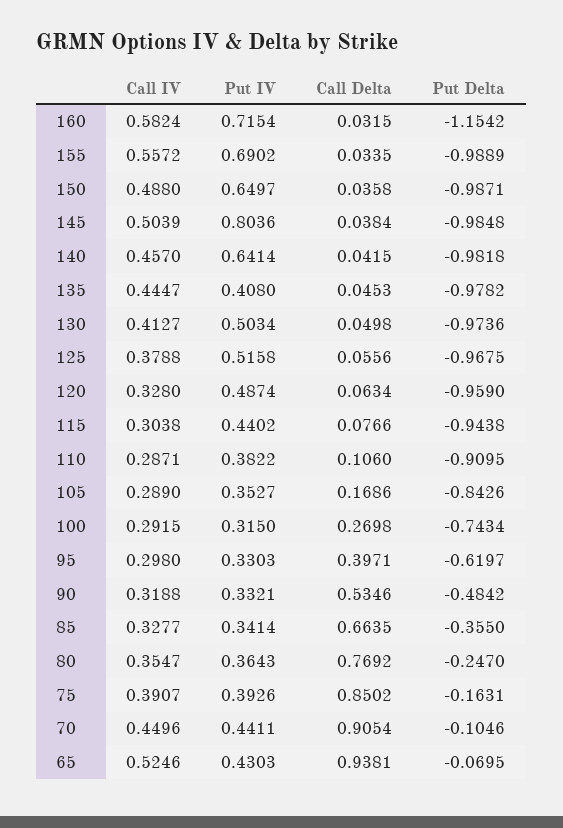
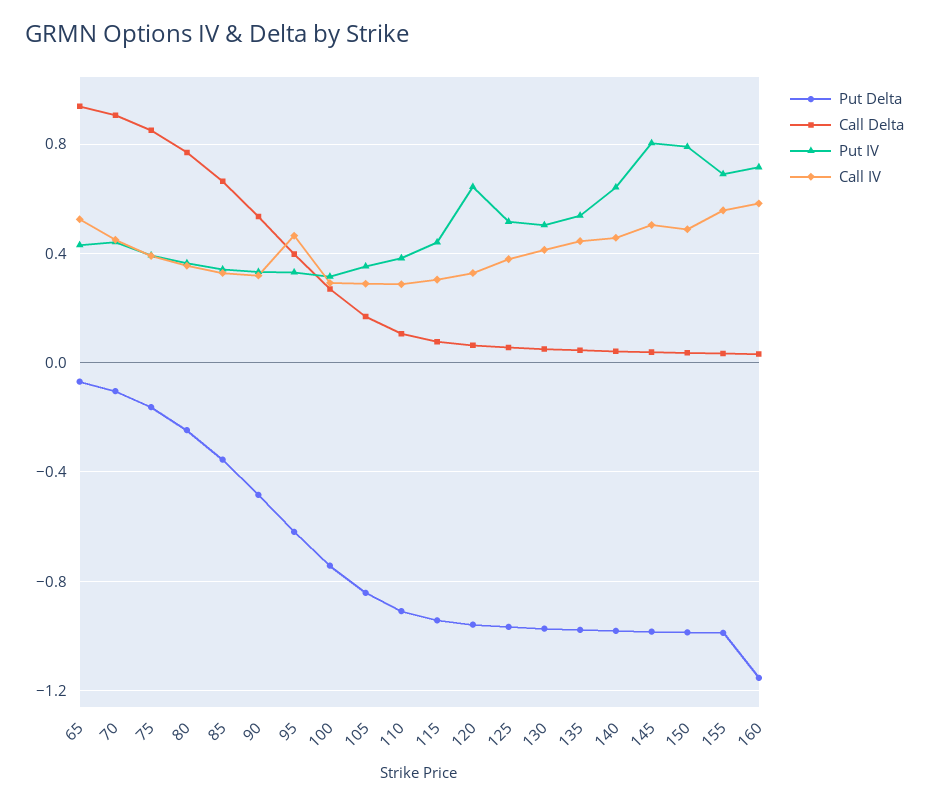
  {
    "Call IV": {
      "160": 0.5824,
      "155": 0.5572,
      "150": 0.488,
      "145": 0.5039,
      "140": 0.457,
      "135": 0.4447,
      "130": 0.4127,
      "125": 0.3788,
      "120": 0.328,
      "115": 0.3038,
      "110": 0.2871,
      "105": 0.289,
      "100": 0.2915,
-     "95": 0.298,
+     "95": 0.45,
      "90": 0.3188,
      "85": 0.3277,
      "80": 0.3547,
      "75": 0.3907,
      "70": 0.4496,
      "65": 0.5246
    },
    "Put IV": {
      "160": 0.7154,
      "155": 0.6902,
-     "150": 0.6497,
+     "150": 0.8,
      "145": 0.8036,
      "140": 0.6414,
-     "135": 0.408,
+     "135": 0.55,
      "130": 0.5034,
      "125": 0.5158,
-     "120": 0.4874,
+     "120": 0.65,
      "115": 0.4402,
      "110": 0.3822,
      "105": 0.3527,
      "100": 0.315,
      "95": 0.3303,
      "90": 0.3321,
      "85": 0.3414,
      "80": 0.3643,
      "75": 0.3926,
      "70": 0.4411,
      "65": 0.4303
    },
    "Call Delta": {
      "160": 0.0315,
      "155": 0.0335,
      "150": 0.0358,
      "145": 0.0384,
      "140": 0.0415,
      "135": 0.0453,
      "130": 0.0498,
      "125": 0.0556,
      "120": 0.0634,
      "115": 0.0766,
      "110": 0.106,
      "105": 0.1686,
      "100": 0.2698,
      "95": 0.3971,
      "90": 0.5346,
      "85": 0.6635,
      "80": 0.7692,
      "75": 0.8502,
      "70": 0.9054,
      "65": 0.9381
    },
    "Put Delta": {
      "160": -1.1542,
      "155": -0.9889,
      "150": -0.9871,
      "145": -0.9848,
      "140": -0.9818,
      "135": -0.9782,
      "130": -0.9736,
      "125": -0.9675,
      "120": -0.959,
      "115": -0.9438,
      "110": -0.9095,
      "105": -0.8426,
      "100": -0.7434,
      "95": -0.6197,
      "90": -0.4842,
      "85": -0.355,
      "80": -0.247,
      "75": -0.1631,
      "70": -0.1046,
      "65": -0.0695
    }
  }

